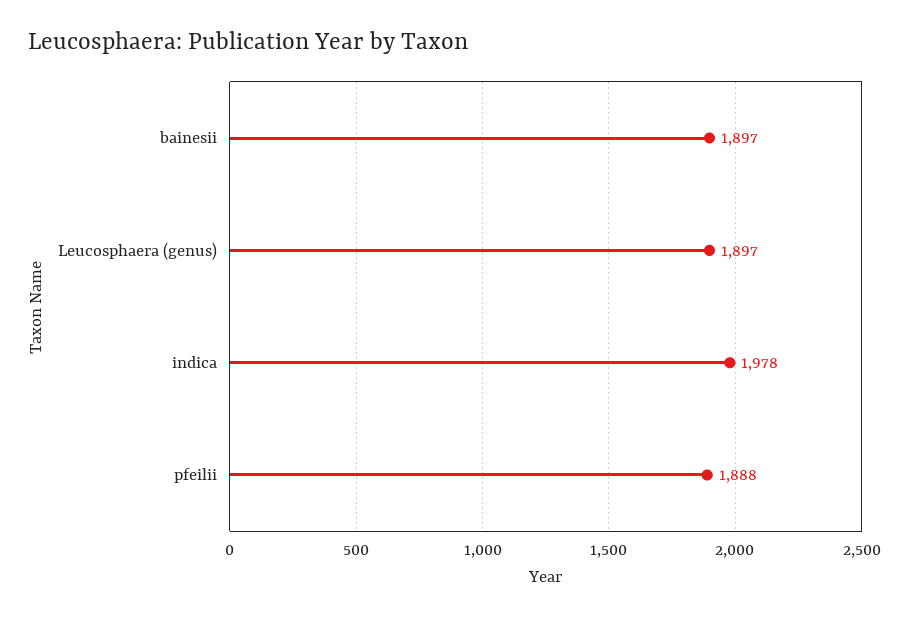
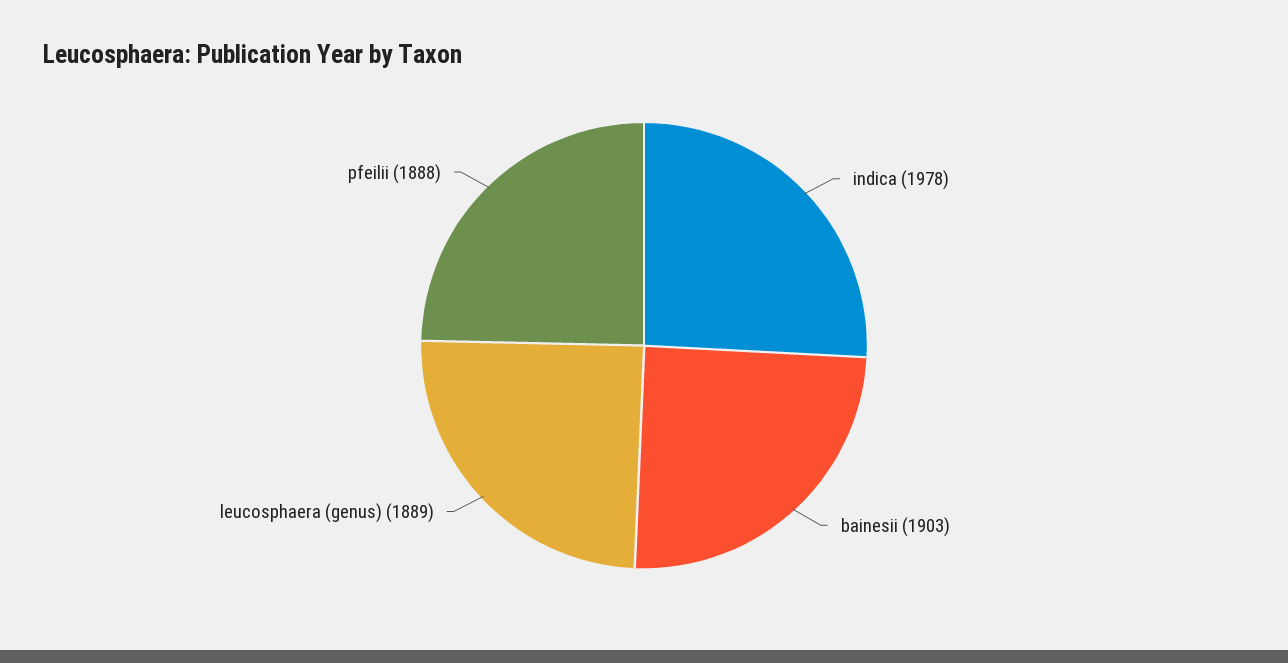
  {
-   "bainesii": 1897,
+   "bainesii": 1903,
-   "Leucosphaera (genus)": 1897,
+   "Leucosphaera (genus)": 1889,
    "indica": 1978,
    "pfeilii": 1888
  }

